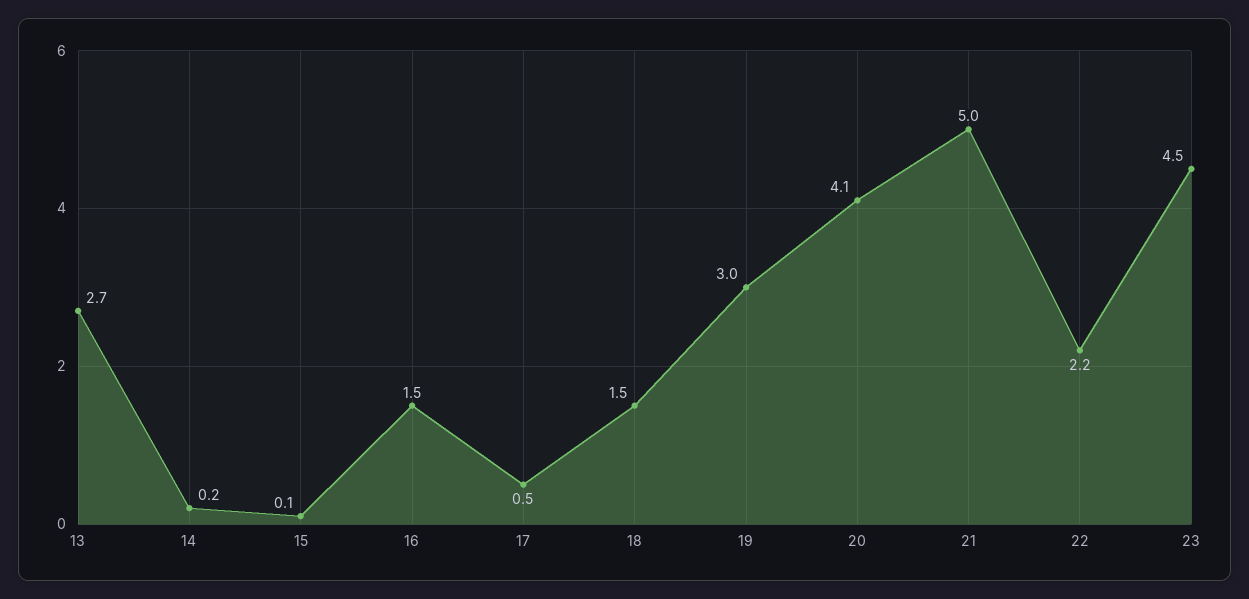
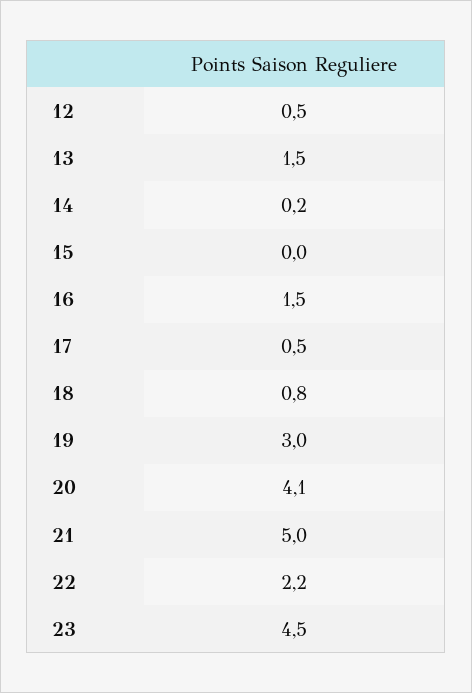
  {
-   "13": 2.7,
+   "13": 1.5,
    "14": 0.2,
-   "15": 0.1,
+   "15": 0,
    "16": 1.5,
    "17": 0.5,
-   "18": 1.5,
+   "18": 0.8,
    "19": 3,
    "20": 4.1,
    "21": 5,
    "22": 2.2,
-   "23": 4.5
+   "23": 4.5,
+   "12": 0.5
  }

